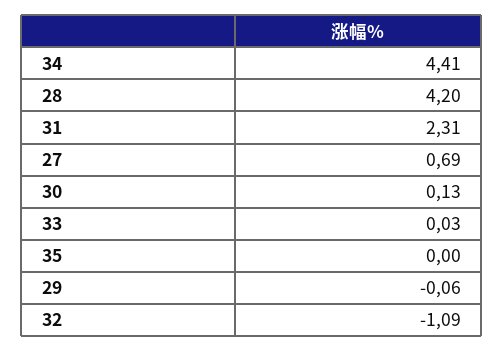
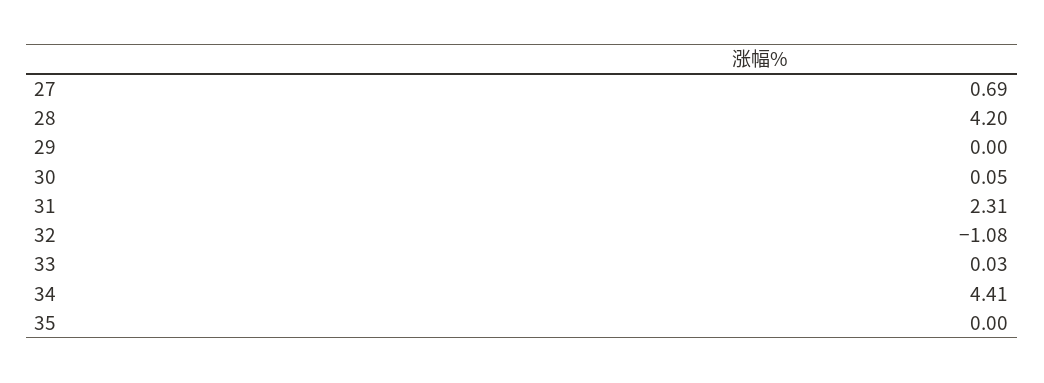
  {
    "34": 4.41,
    "28": 4.2,
    "31": 2.31,
    "27": 0.69,
-   "30": 0.13,
+   "30": 0.05,
    "33": 0.03,
    "35": 0,
-   "29": -0.06,
+   "29": 0,
-   "32": -1.09
+   "32": -1.08
  }

